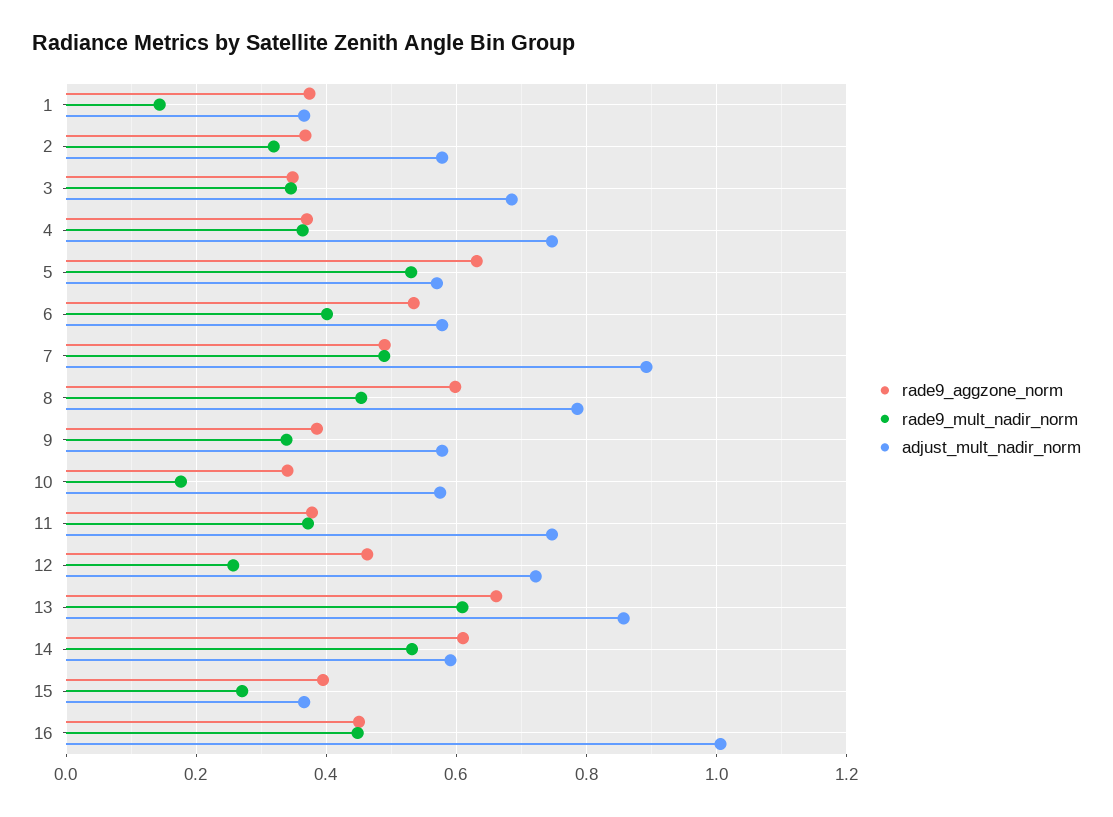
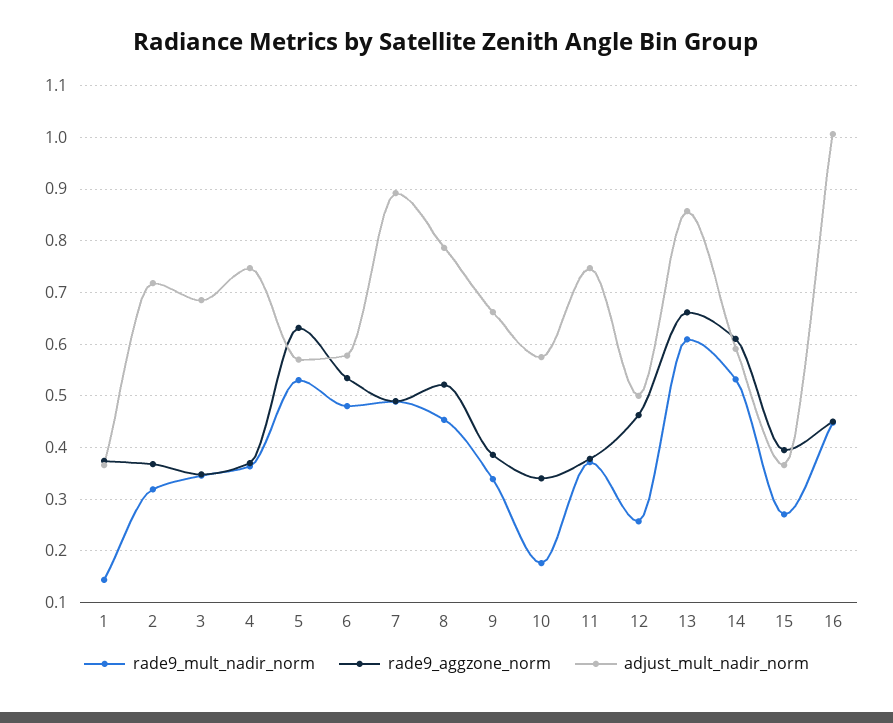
  {
    "rade9_aggzone_norm": {
      "1": 0.38,
      "2": 0.36,
      "3": 0.34,
      "4": 0.38,
      "5": 0.64,
      "6": 0.54,
      "7": 0.48,
-     "8": 0.6,
+     "8": 0.52,
      "9": 0.38,
      "10": 0.34,
      "11": 0.38,
      "12": 0.46,
      "13": 0.66,
      "14": 0.62,
      "15": 0.4,
      "16": 0.46
    },
    "rade9_mult_nadir_norm": {
      "1": 0.14,
      "2": 0.32,
      "3": 0.34,
      "4": 0.36,
      "5": 0.54,
-     "6": 0.4,
+     "6": 0.48,
      "7": 0.48,
      "8": 0.46,
      "9": 0.34,
      "10": 0.18,
      "11": 0.38,
      "12": 0.26,
      "13": 0.6,
      "14": 0.54,
      "15": 0.28,
      "16": 0.44
    },
    "adjust_mult_nadir_norm": {
      "1": 0.36,
-     "2": 0.58,
+     "2": 0.72,
      "3": 0.68,
      "4": 0.74,
      "5": 0.58,
      "6": 0.58,
      "7": 0.9,
      "8": 0.78,
-     "9": 0.58,
+     "9": 0.66,
      "10": 0.58,
      "11": 0.74,
-     "12": 0.72,
+     "12": 0.5,
      "13": 0.86,
      "14": 0.6,
      "15": 0.36,
      "16": 1
    }
  }

